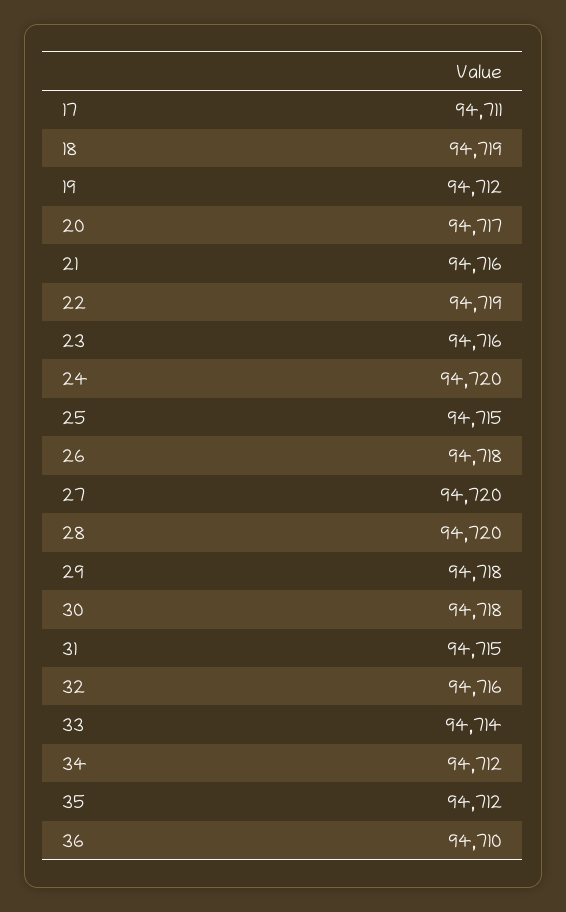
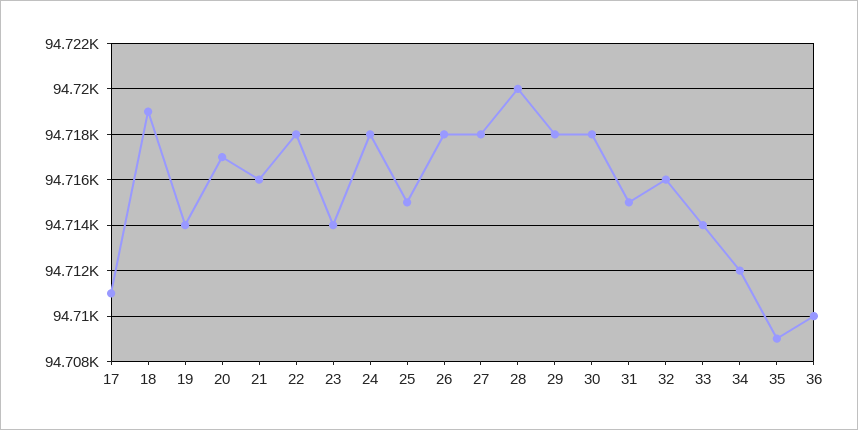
  {
    "17": 94711,
    "18": 94719,
-   "19": 94712,
+   "19": 94714,
    "20": 94717,
    "21": 94716,
-   "22": 94719,
+   "22": 94718,
-   "23": 94716,
+   "23": 94714,
-   "24": 94720,
+   "24": 94718,
    "25": 94715,
    "26": 94718,
-   "27": 94720,
+   "27": 94718,
    "28": 94720,
    "29": 94718,
    "30": 94718,
    "31": 94715,
    "32": 94716,
    "33": 94714,
    "34": 94712,
-   "35": 94712,
+   "35": 94709,
    "36": 94710
  }

